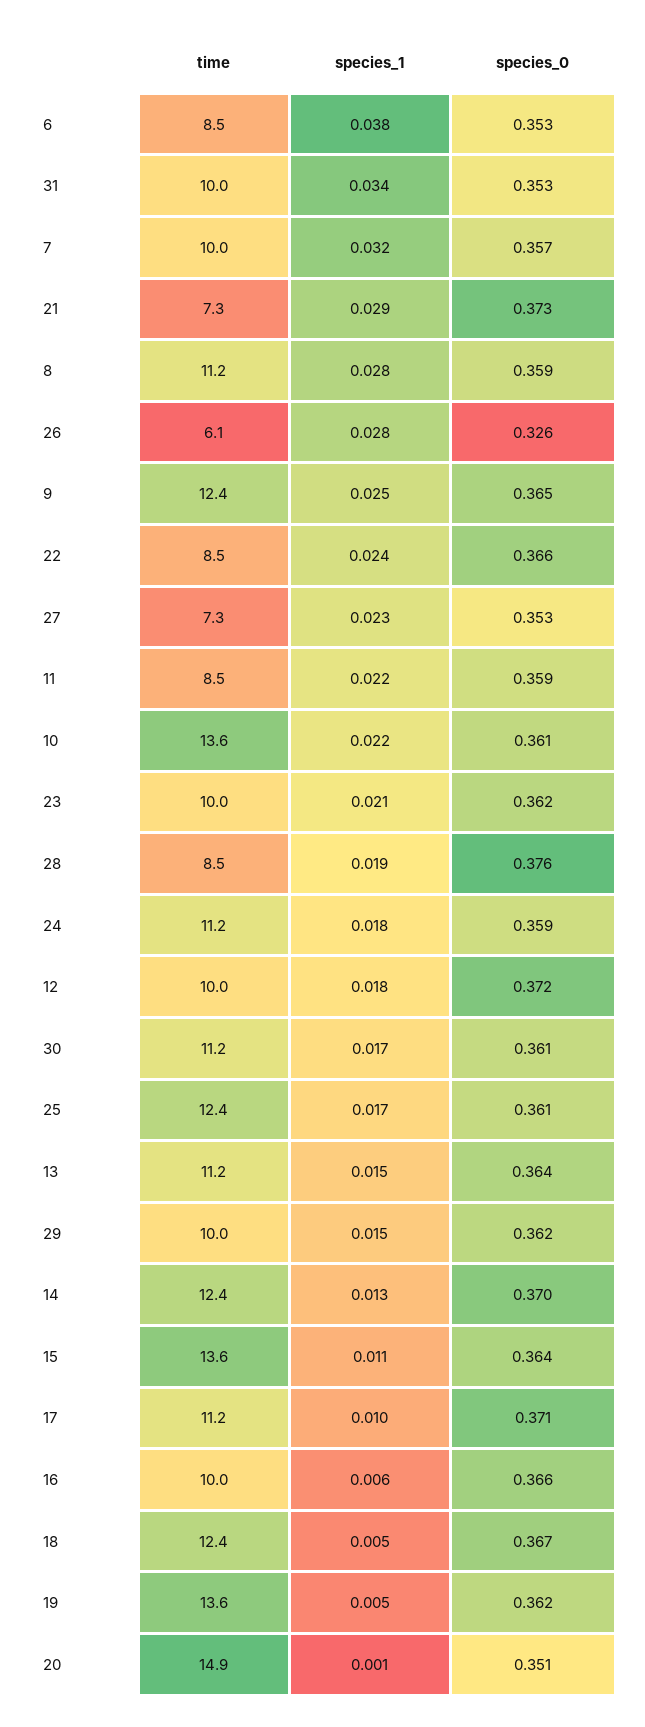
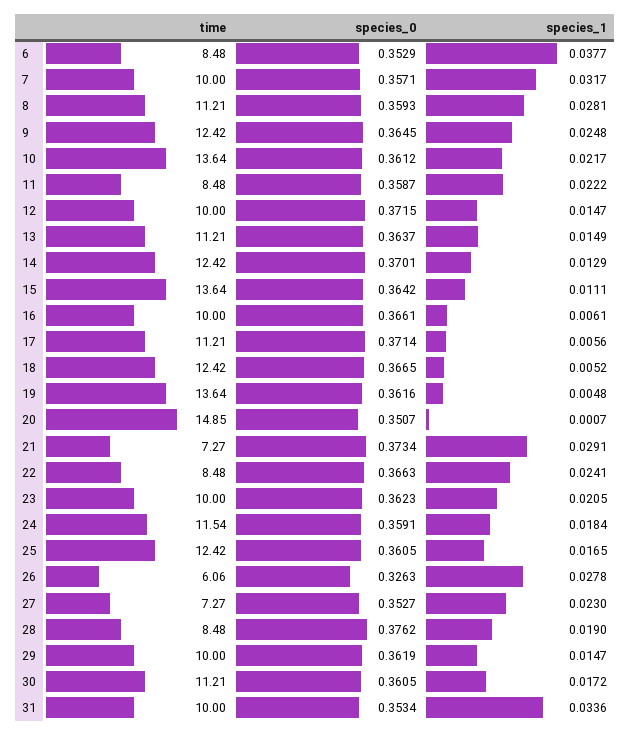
  {
    "time": {
      "6": 8.48,
      "31": 10,
      "7": 10,
      "21": 7.27,
      "8": 11.21,
      "26": 6.06,
      "9": 12.42,
      "22": 8.48,
      "27": 7.27,
      "11": 8.48,
      "10": 13.64,
      "23": 10,
      "28": 8.48,
-     "24": 11.2,
+     "24": 11.54,
      "12": 10,
      "30": 11.21,
      "25": 12.42,
      "13": 11.21,
      "29": 10,
      "14": 12.42,
      "15": 13.64,
      "17": 11.21,
      "16": 10,
      "18": 12.42,
      "19": 13.64,
      "20": 14.85
    },
    "species_1": {
      "6": 0.0377,
      "31": 0.0336,
      "7": 0.0317,
      "21": 0.0291,
      "8": 0.0281,
      "26": 0.0278,
      "9": 0.0248,
      "22": 0.0241,
      "27": 0.023,
      "11": 0.0222,
      "10": 0.0217,
      "23": 0.0205,
      "28": 0.019,
      "24": 0.0184,
-     "12": 0.018,
+     "12": 0.0147,
      "30": 0.0172,
      "25": 0.0165,
      "13": 0.0149,
      "29": 0.0147,
      "14": 0.0129,
      "15": 0.0111,
-     "17": 0.01,
+     "17": 0.0056,
      "16": 0.0061,
      "18": 0.0052,
      "19": 0.0048,
      "20": 0.0007
    },
    "species_0": {
      "6": 0.3529,
      "31": 0.3534,
      "7": 0.3571,
      "21": 0.3734,
      "8": 0.3593,
      "26": 0.3263,
      "9": 0.3645,
      "22": 0.3663,
      "27": 0.3527,
      "11": 0.3587,
      "10": 0.3612,
      "23": 0.3623,
      "28": 0.3762,
      "24": 0.3591,
      "12": 0.3715,
      "30": 0.3605,
      "25": 0.3605,
      "13": 0.3637,
      "29": 0.3619,
      "14": 0.3701,
      "15": 0.3642,
      "17": 0.3714,
      "16": 0.3661,
      "18": 0.3665,
      "19": 0.3616,
      "20": 0.3507
    }
  }

